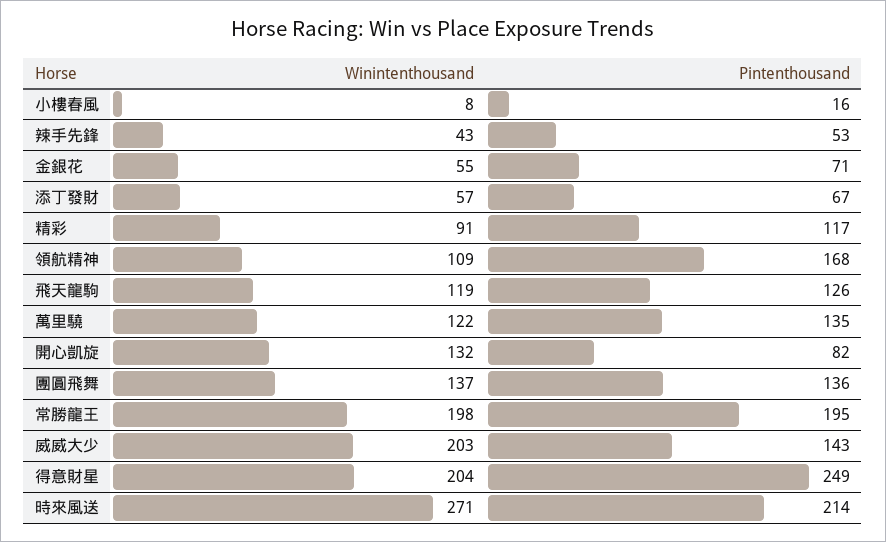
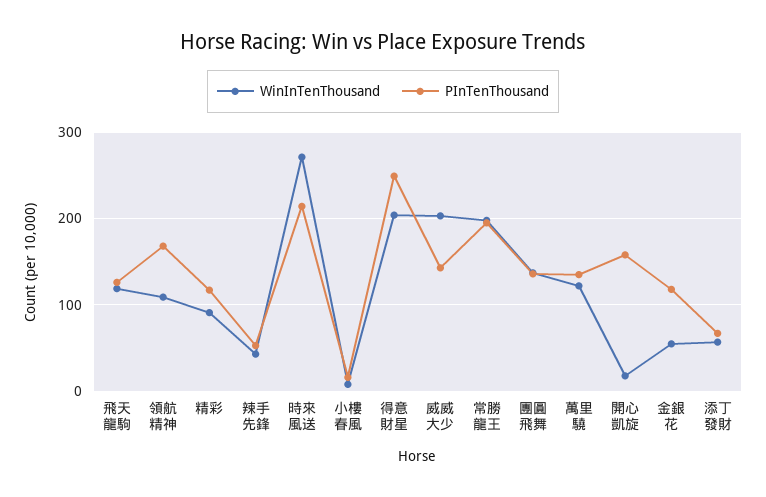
  {
    "Winintenthousand": {
      "小樓春風": 8,
      "辣手先鋒": 43,
      "金銀花": 55,
      "添丁發財": 57,
      "精彩": 91,
      "領航精神": 109,
      "飛天龍駒": 119,
      "萬里驍": 122,
-     "開心凱旋": 132,
+     "開心凱旋": 20,
      "團圓飛舞": 137,
      "常勝龍王": 198,
      "威威大少": 203,
      "得意財星": 204,
      "時來風送": 271
    },
    "Pintenthousand": {
      "小樓春風": 16,
      "辣手先鋒": 53,
-     "金銀花": 71,
+     "金銀花": 120,
      "添丁發財": 67,
      "精彩": 117,
      "領航精神": 168,
      "飛天龍駒": 126,
      "萬里驍": 135,
-     "開心凱旋": 82,
+     "開心凱旋": 160,
      "團圓飛舞": 136,
      "常勝龍王": 195,
      "威威大少": 143,
      "得意財星": 249,
      "時來風送": 214
    }
  }

